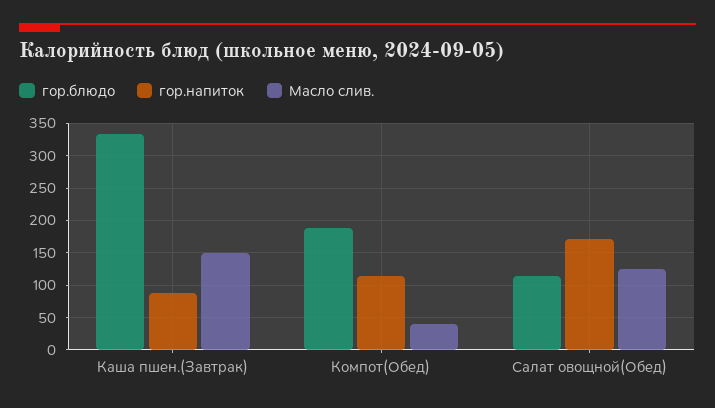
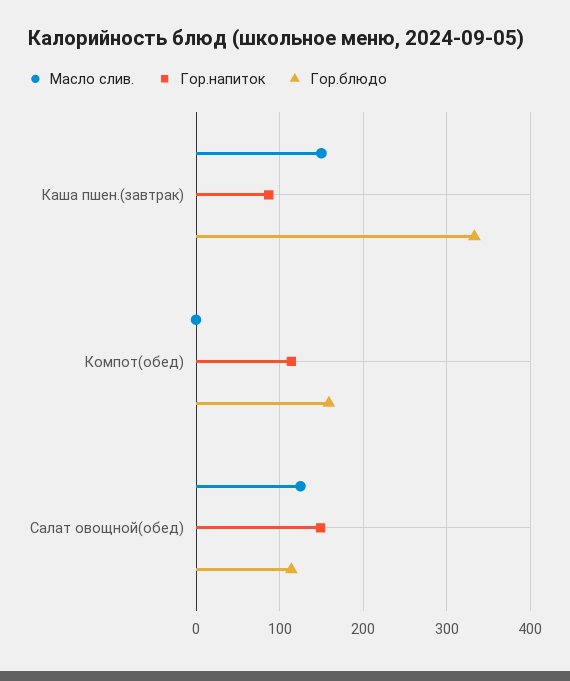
  {
    "гор.блюдо": {
      "Каша пшен.(Завтрак)": 330,
-     "Компот(Обед)": 190,
+     "Компот(Обед)": 160,
      "Салат овощной(Обед)": 110
    },
    "гор.напиток": {
      "Каша пшен.(Завтрак)": 90,
      "Компот(Обед)": 110,
-     "Салат овощной(Обед)": 170
+     "Салат овощной(Обед)": 150
    },
    "Масло слив.": {
      "Каша пшен.(Завтрак)": 150,
-     "Компот(Обед)": 40,
+     "Компот(Обед)": 0,
      "Салат овощной(Обед)": 130
    }
  }

